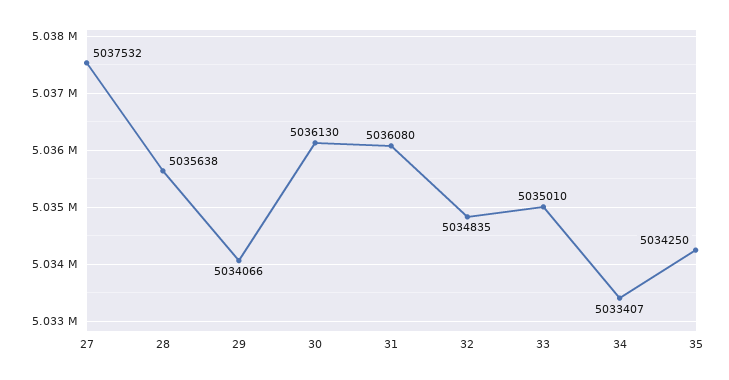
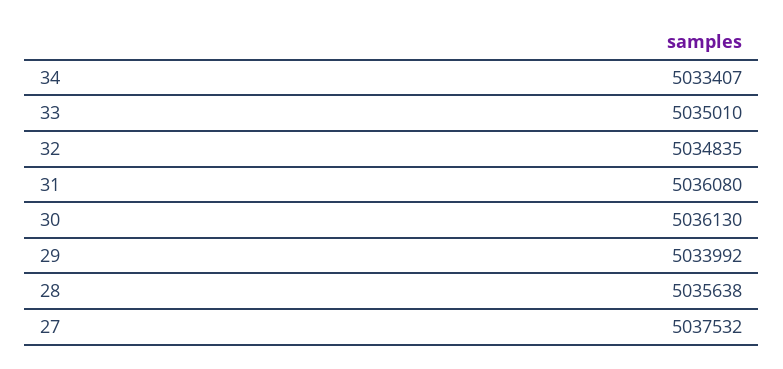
  {
    "27": 5037532,
    "28": 5035638,
-   "29": 5034066,
+   "29": 5033992,
    "30": 5036130,
    "31": 5036080,
    "32": 5034835,
    "33": 5035010,
-   "34": 5033407,
+   "34": 5033407
-   "35": 5034250
  }

